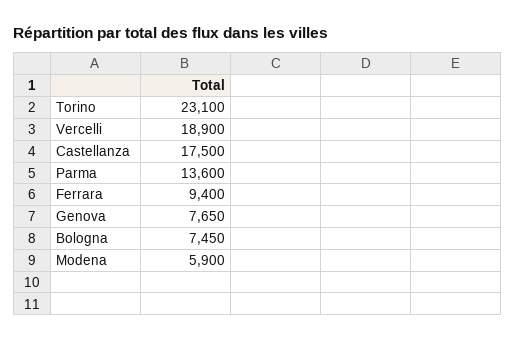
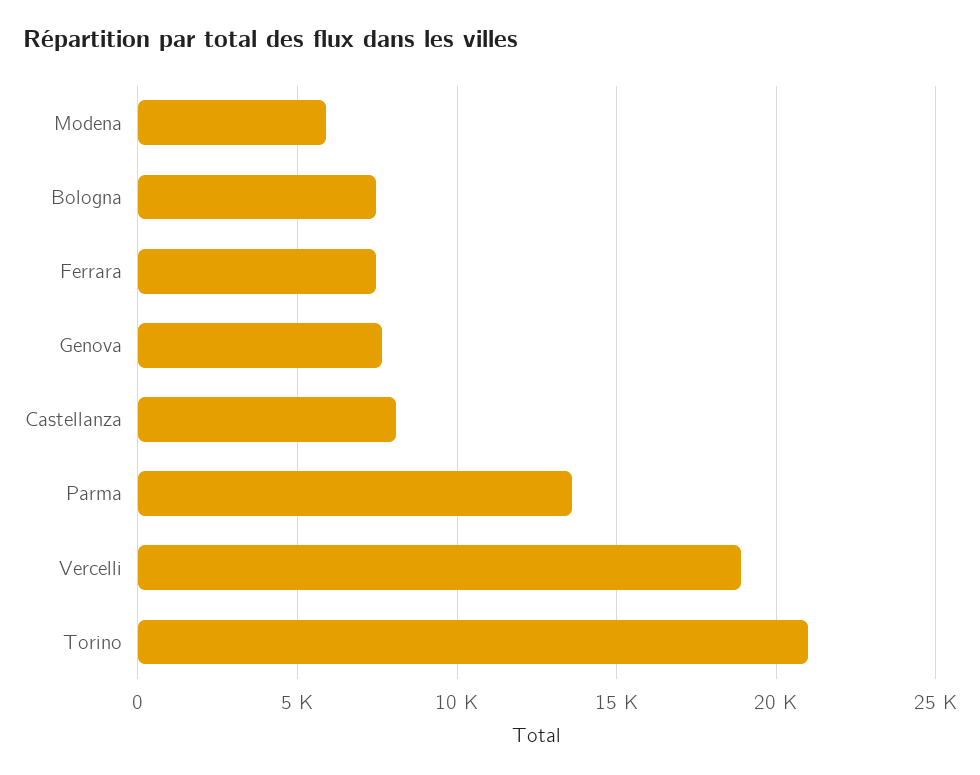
  {
-   "Torino": 23100,
+   "Torino": 21000,
    "Vercelli": 18900,
-   "Castellanza": 17500,
+   "Castellanza": 8000,
    "Parma": 13600,
-   "Ferrara": 9400,
+   "Ferrara": 7500,
    "Genova": 7650,
    "Bologna": 7450,
    "Modena": 5900
  }

